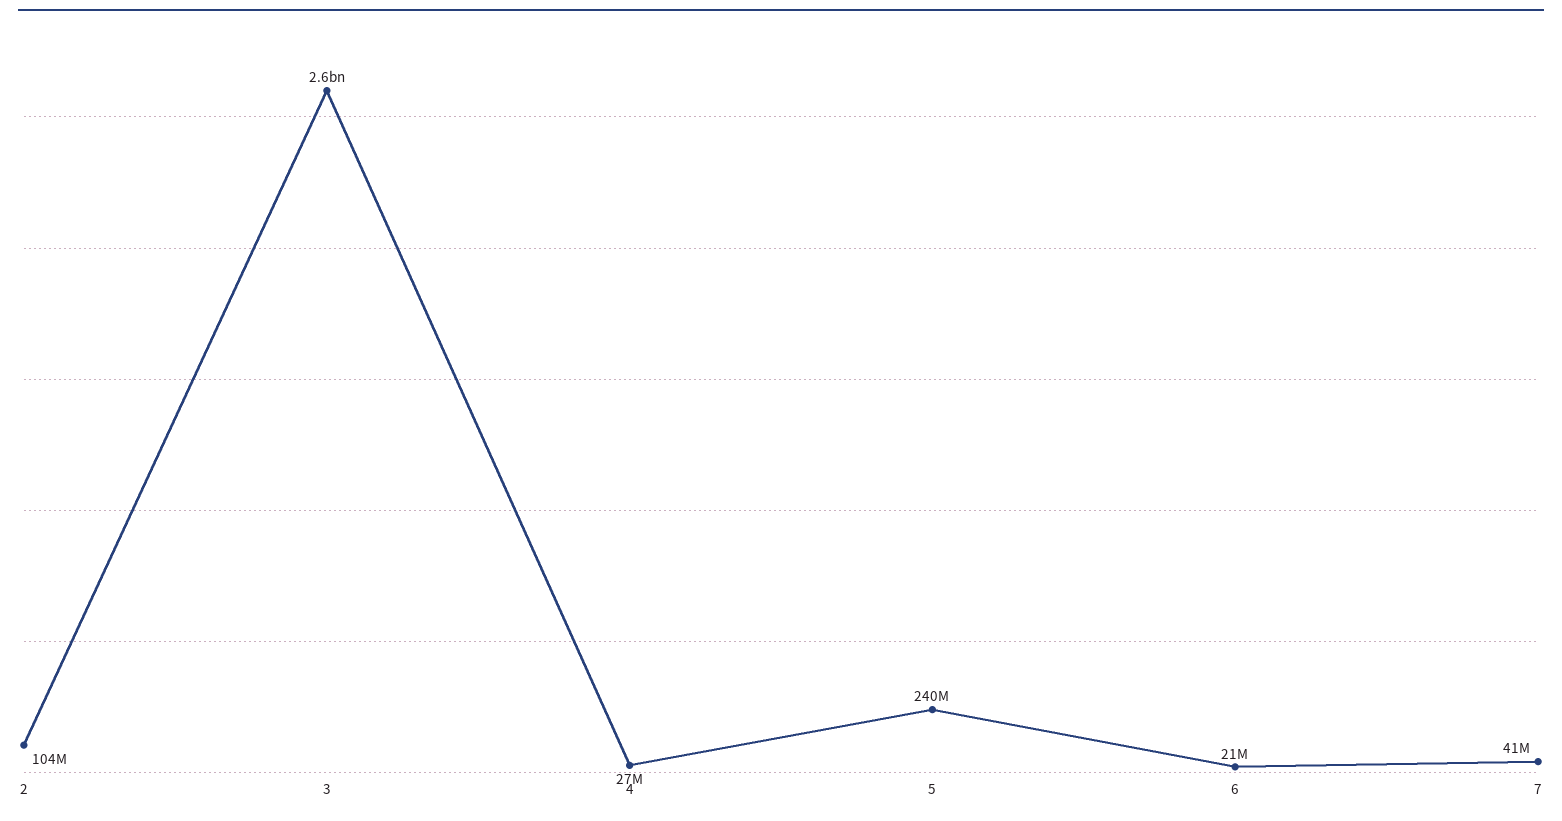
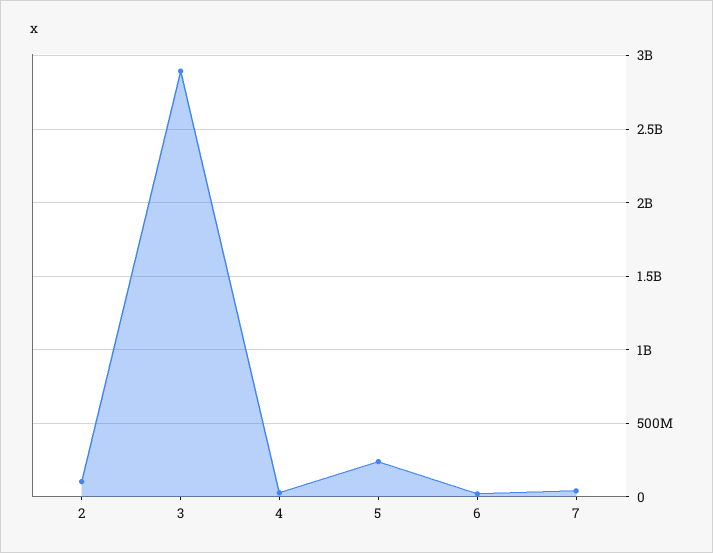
  {
    "2": 104000000,
-   "3": 2600000000,
+   "3": 2900000000,
    "4": 27000000,
    "5": 240000000,
    "6": 21000000,
    "7": 41000000
  }

